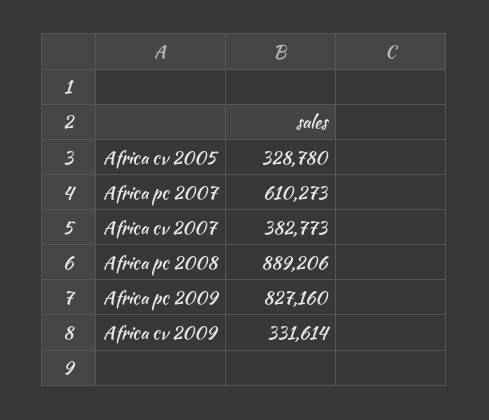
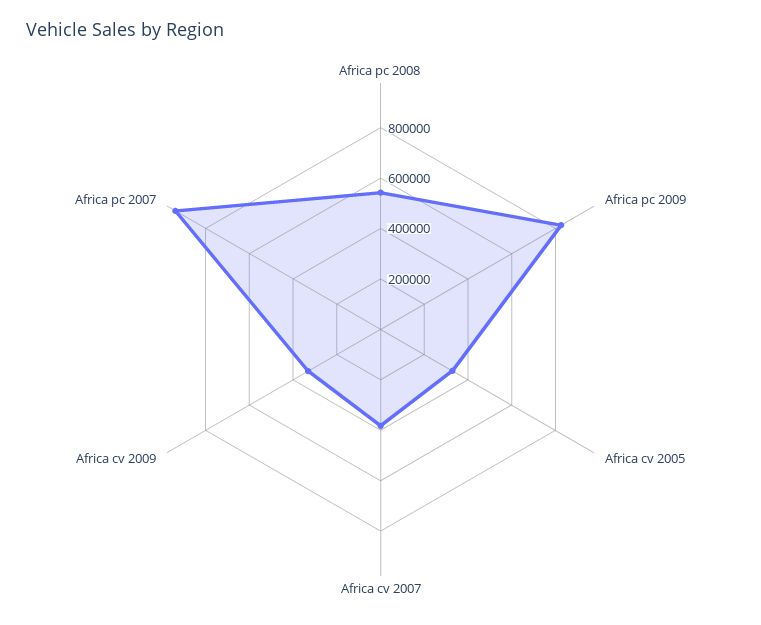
  {
    "Africa cv 2005": 328780,
-   "Africa pc 2007": 610273,
+   "Africa pc 2007": 950000,
    "Africa cv 2007": 382773,
-   "Africa pc 2008": 889206,
+   "Africa pc 2008": 550000,
    "Africa pc 2009": 827160,
    "Africa cv 2009": 331614
  }

